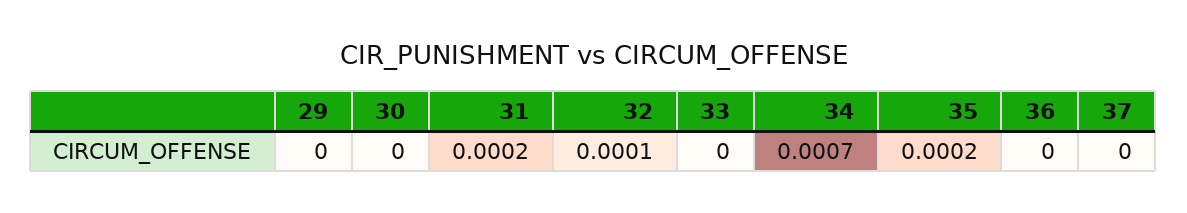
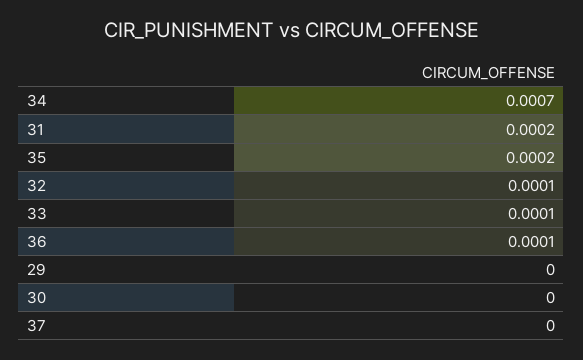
  {
    "29": 0,
    "30": 0,
    "31": 0.0002,
    "32": 0.0001,
-   "33": 0,
+   "33": 0.0001,
    "34": 0.0007,
    "35": 0.0002,
-   "36": 0,
+   "36": 0.0001,
    "37": 0
  }

